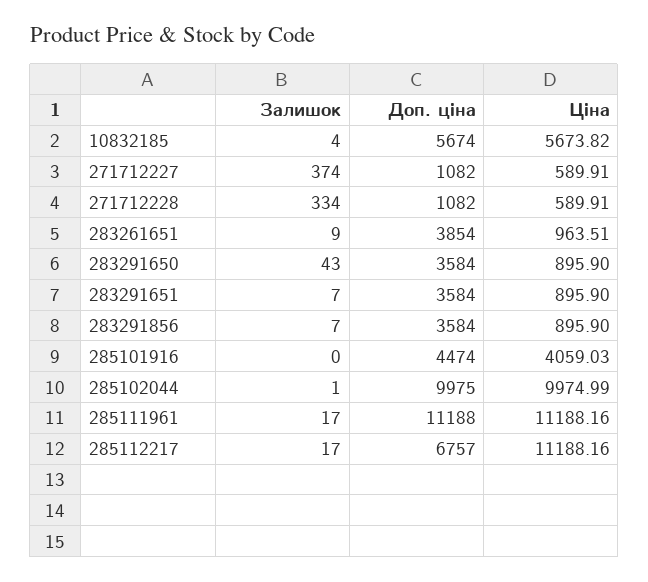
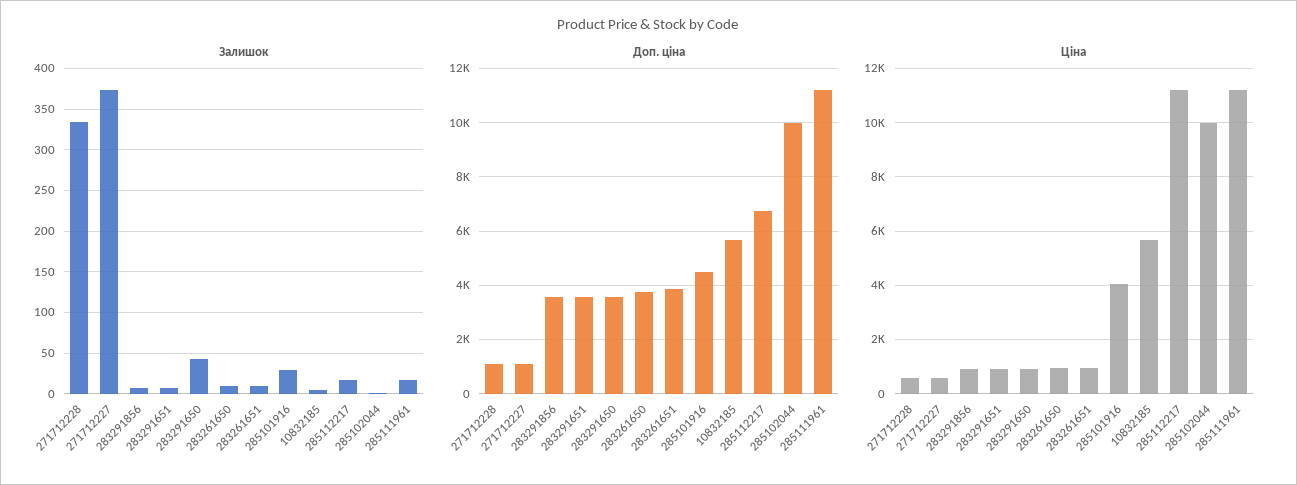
  {
    "Залишок": {
      "10832185": 4,
      "271712227": 374,
      "271712228": 334,
      "283261651": 9,
      "283291650": 43,
      "283291651": 7,
      "283291856": 7,
-     "285101916": 0,
+     "285101916": 30,
      "285102044": 1,
      "285111961": 17,
-     "285112217": 17
+     "285112217": 17,
+     "283261650": 10
    },
    "Доп. ціна": {
      "10832185": 5674,
      "271712227": 1082,
      "271712228": 1082,
      "283261651": 3854,
      "283291650": 3584,
      "283291651": 3584,
      "283291856": 3584,
      "285101916": 4474,
      "285102044": 9975,
      "285111961": 11188,
-     "285112217": 6757
+     "285112217": 6757,
+     "283261650": 3750
    },
    "Ціна": {
      "10832185": 5673.82,
      "271712227": 589.91,
      "271712228": 589.91,
      "283261651": 963.51,
      "283291650": 895.9,
      "283291651": 895.9,
      "283291856": 895.9,
      "285101916": 4059.03,
      "285102044": 9974.99,
      "285111961": 11188.16,
-     "285112217": 11188.16
+     "285112217": 11188.16,
+     "283261650": 1000
    }
  }

